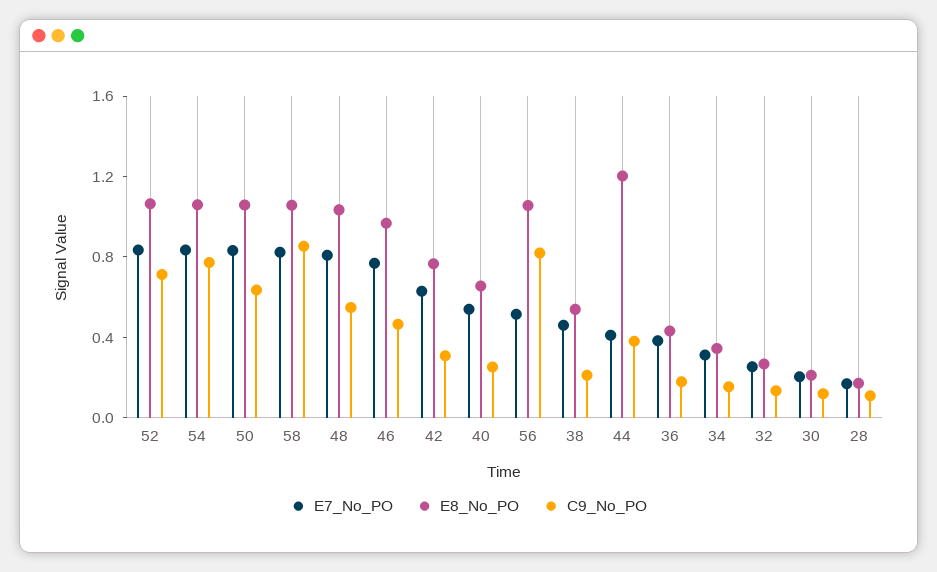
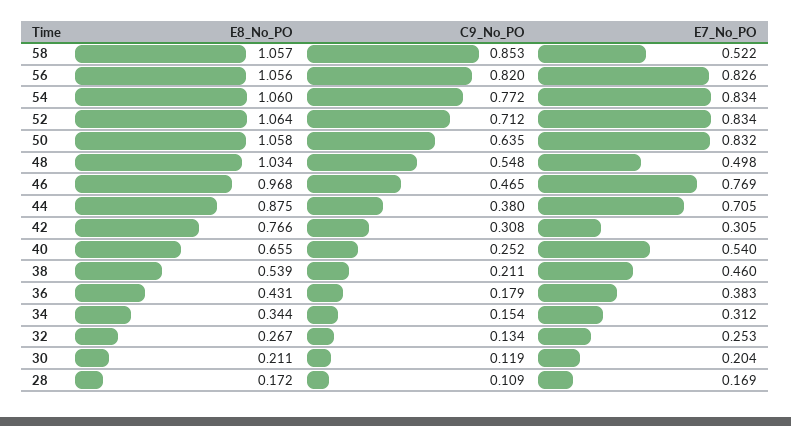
  {
    "E7_No_PO": {
      "52": 0.834,
      "54": 0.834,
      "50": 0.832,
-     "58": 0.8,
+     "58": 0.522,
-     "48": 0.8,
+     "48": 0.498,
      "46": 0.769,
-     "42": 0.6,
+     "42": 0.305,
      "40": 0.54,
-     "56": 0.5,
+     "56": 0.826,
      "38": 0.46,
-     "44": 0.4,
+     "44": 0.705,
      "36": 0.383,
      "34": 0.312,
      "32": 0.253,
      "30": 0.204,
      "28": 0.169
    },
    "E8_No_PO": {
      "52": 1.064,
      "54": 1.06,
      "50": 1.058,
      "58": 1.057,
      "48": 1.034,
      "46": 0.968,
      "42": 0.766,
      "40": 0.655,
      "56": 1.056,
      "38": 0.539,
-     "44": 1.2,
+     "44": 0.875,
      "36": 0.431,
      "34": 0.344,
      "32": 0.267,
      "30": 0.211,
      "28": 0.172
    },
    "C9_No_PO": {
      "52": 0.712,
      "54": 0.772,
      "50": 0.635,
      "58": 0.853,
      "48": 0.548,
      "46": 0.465,
      "42": 0.308,
      "40": 0.252,
      "56": 0.82,
      "38": 0.211,
      "44": 0.38,
      "36": 0.179,
      "34": 0.154,
      "32": 0.134,
      "30": 0.119,
      "28": 0.109
    }
  }

